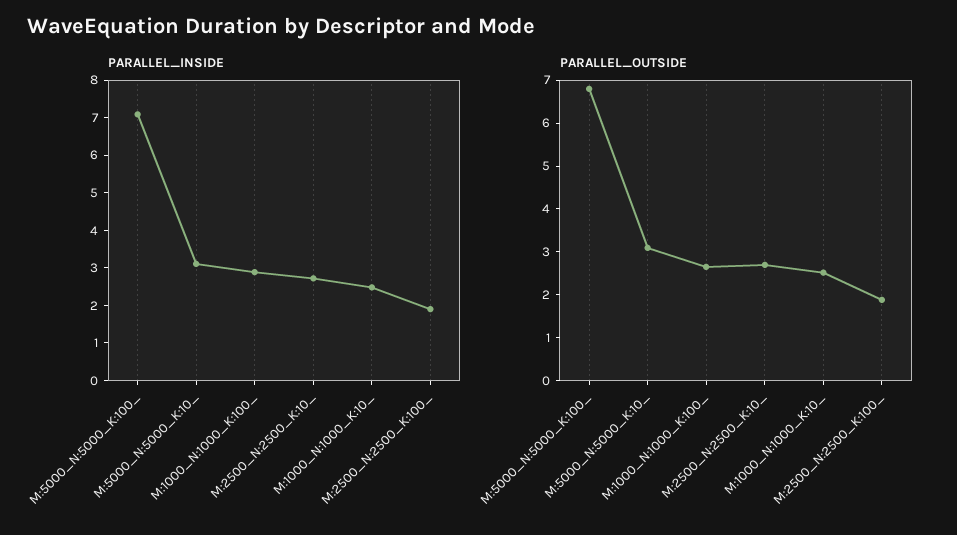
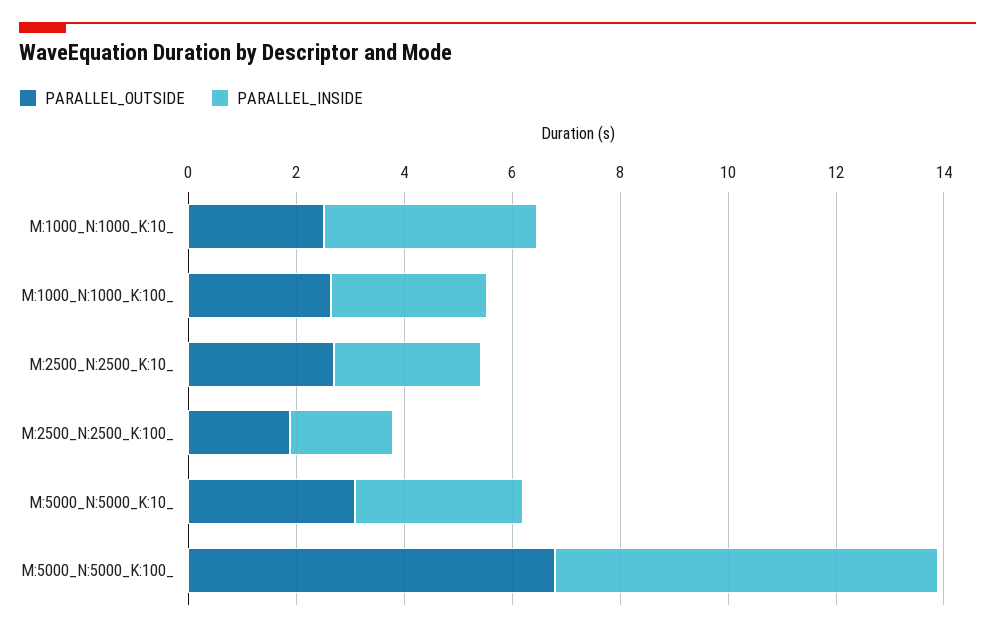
  {
    "PARALLEL_INSIDE": {
      "M:5000_N:5000_K:100_": 7,
      "M:5000_N:5000_K:10_": 3,
      "M:1000_N:1000_K:100_": 3,
      "M:2500_N:2500_K:10_": 2.75,
-     "M:1000_N:1000_K:10_": 2.5,
+     "M:1000_N:1000_K:10_": 4,
      "M:2500_N:2500_K:100_": 2
    },
    "PARALLEL_OUTSIDE": {
      "M:5000_N:5000_K:100_": 6.8,
      "M:5000_N:5000_K:10_": 3,
      "M:1000_N:1000_K:100_": 2.6,
      "M:2500_N:2500_K:10_": 2.6,
      "M:1000_N:1000_K:10_": 2.6,
      "M:2500_N:2500_K:100_": 1.8
    }
  }

